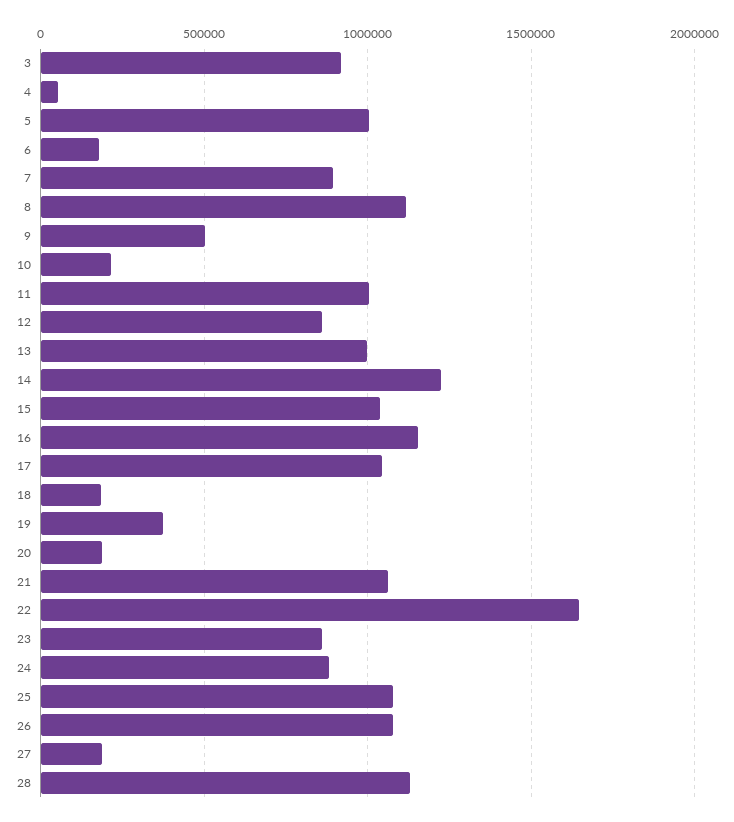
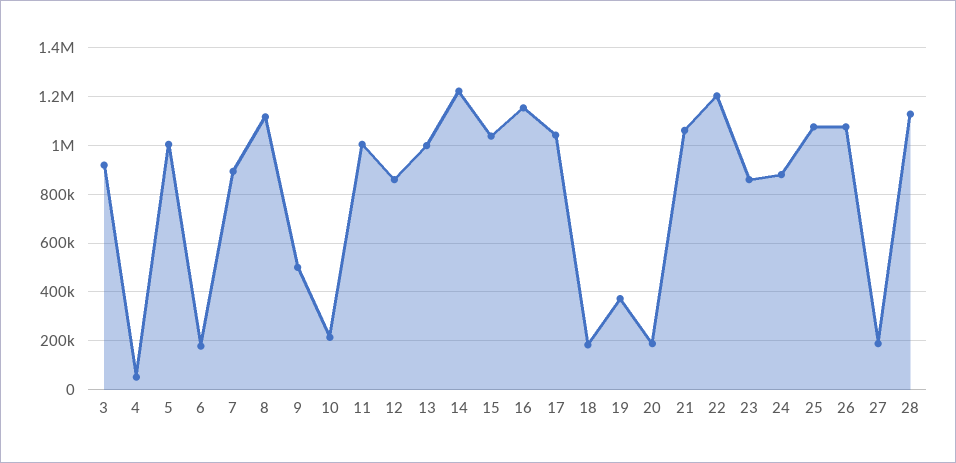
  {
    "3": 925000,
    "4": 50000,
    "5": 1000000,
    "6": 175000,
    "7": 900000,
    "8": 1125000,
    "9": 500000,
    "10": 225000,
    "11": 1000000,
    "12": 850000,
    "13": 1000000,
    "14": 1225000,
    "15": 1050000,
    "16": 1150000,
    "17": 1050000,
    "18": 175000,
    "19": 375000,
    "20": 200000,
    "21": 1050000,
-   "22": 1650000,
+   "22": 1200000,
    "23": 850000,
    "24": 875000,
    "25": 1075000,
    "26": 1075000,
    "27": 200000,
    "28": 1125000
  }

